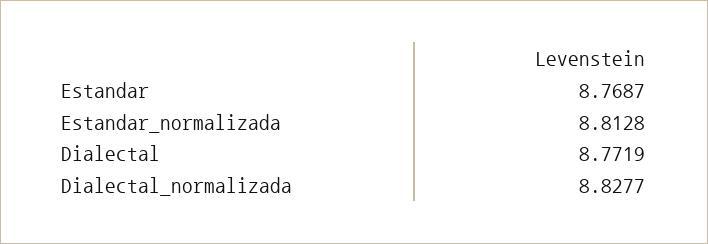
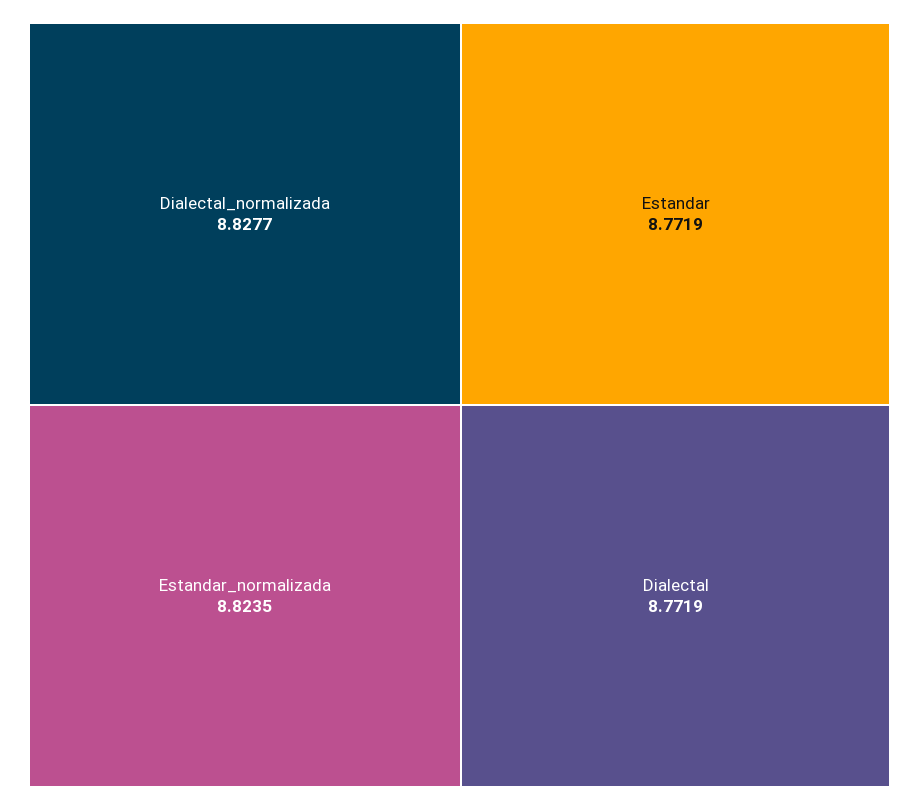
  {
-   "Estandar": 8.7687,
+   "Estandar": 8.7719,
-   "Estandar_normalizada": 8.8128,
+   "Estandar_normalizada": 8.8235,
    "Dialectal": 8.7719,
    "Dialectal_normalizada": 8.8277
  }

